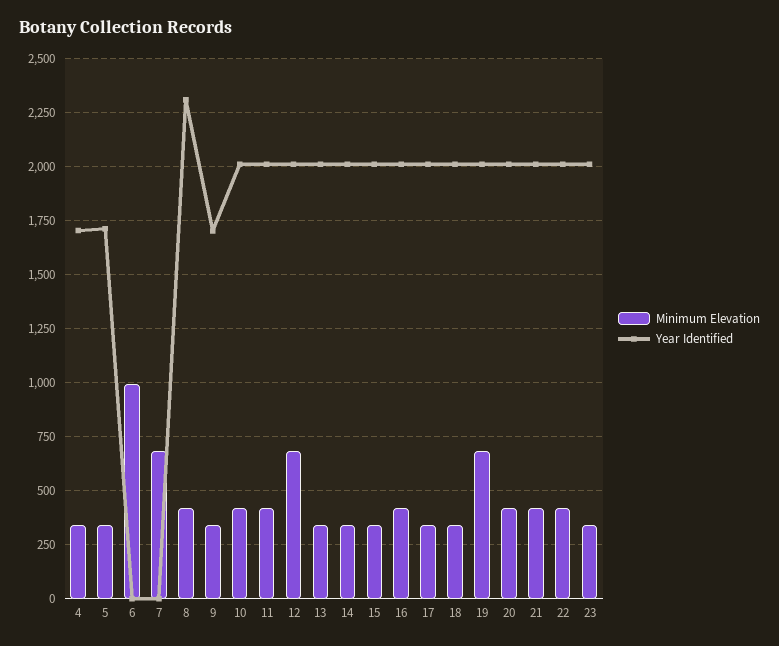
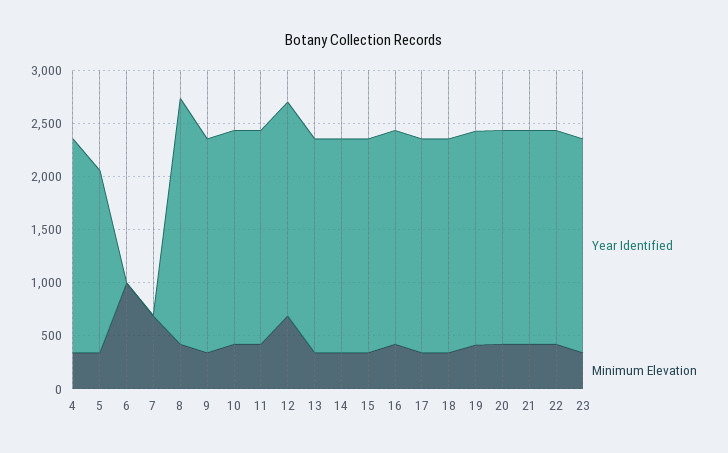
  {
    "Minimum Elevation": {
      "4": 350,
      "5": 350,
      "6": 1000,
      "7": 700,
      "8": 400,
      "9": 350,
      "10": 400,
      "11": 400,
      "12": 700,
      "13": 350,
      "14": 350,
      "15": 350,
      "16": 400,
      "17": 350,
      "18": 350,
-     "19": 700,
+     "19": 400,
      "20": 400,
      "21": 400,
      "22": 400,
      "23": 350
    },
    "Year Identified": {
-     "4": 1700,
+     "4": 2000,
      "5": 1700,
      "6": 0,
      "7": 0,
      "8": 2300,
-     "9": 1700,
+     "9": 2000,
      "10": 2000,
      "11": 2000,
      "12": 2000,
      "13": 2000,
      "14": 2000,
      "15": 2000,
      "16": 2000,
      "17": 2000,
      "18": 2000,
      "19": 2000,
      "20": 2000,
      "21": 2000,
      "22": 2000,
      "23": 2000
    }
  }

